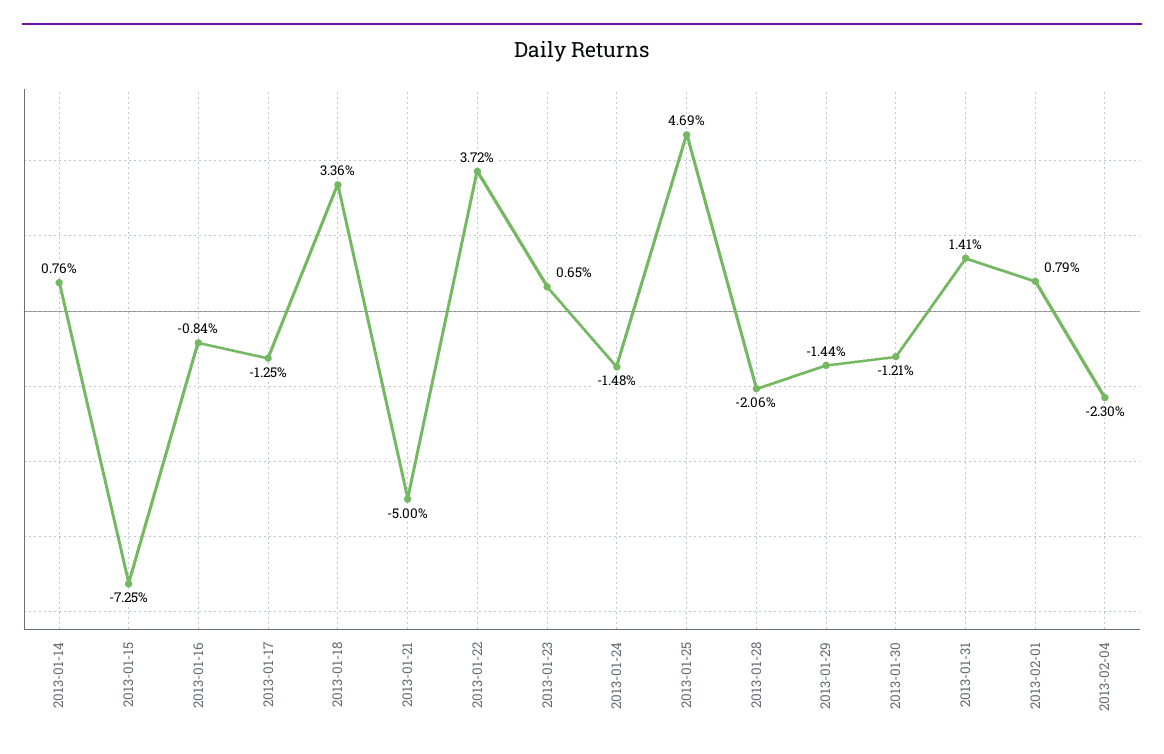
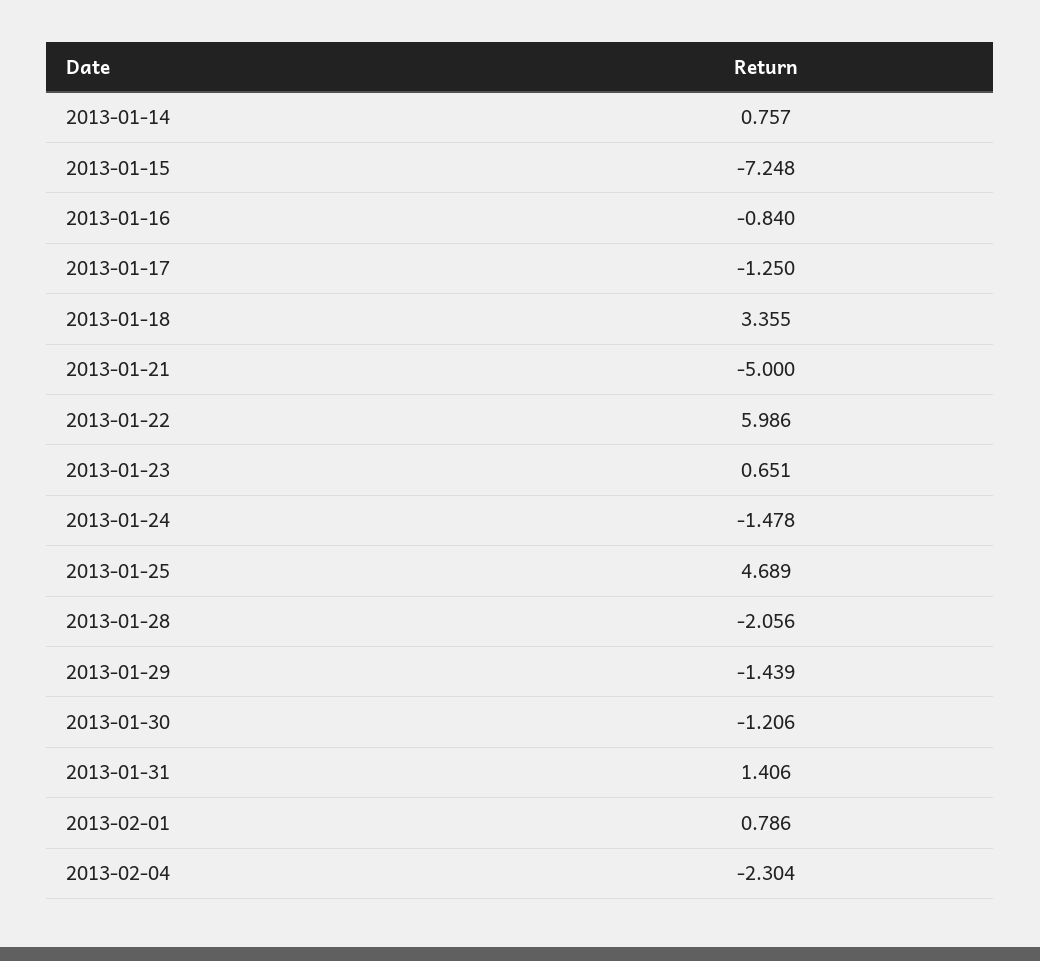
  {
    "2013-01-14": 0.757,
    "2013-01-15": -7.248,
    "2013-01-16": -0.84,
    "2013-01-17": -1.25,
    "2013-01-18": 3.355,
    "2013-01-21": -5,
-   "2013-01-22": 3.72,
+   "2013-01-22": 5.986,
    "2013-01-23": 0.651,
    "2013-01-24": -1.478,
    "2013-01-25": 4.689,
    "2013-01-28": -2.056,
    "2013-01-29": -1.439,
    "2013-01-30": -1.206,
    "2013-01-31": 1.406,
    "2013-02-01": 0.786,
    "2013-02-04": -2.304
  }

